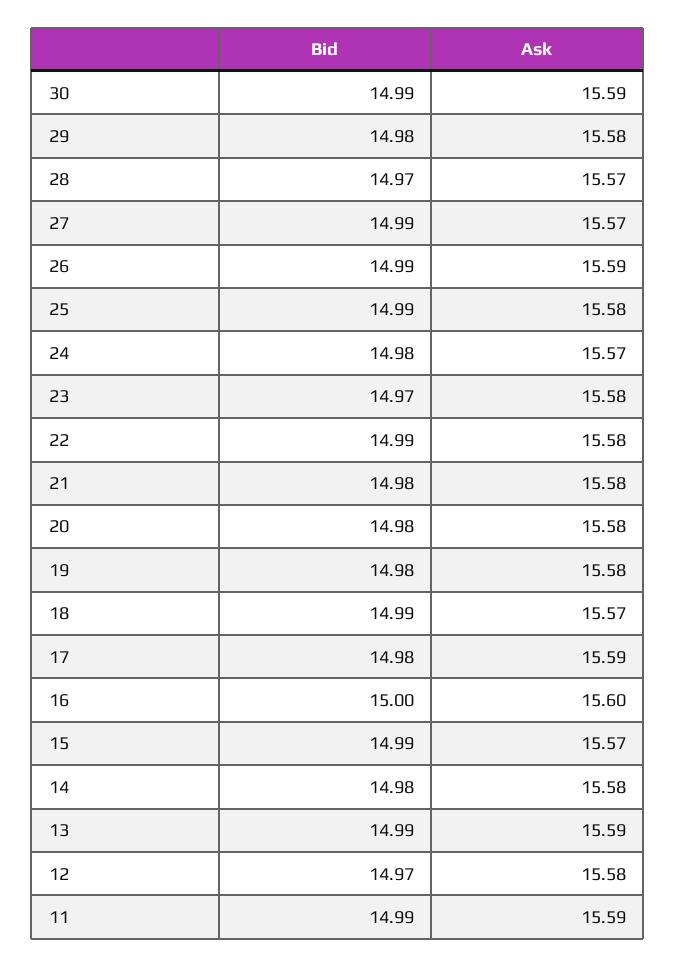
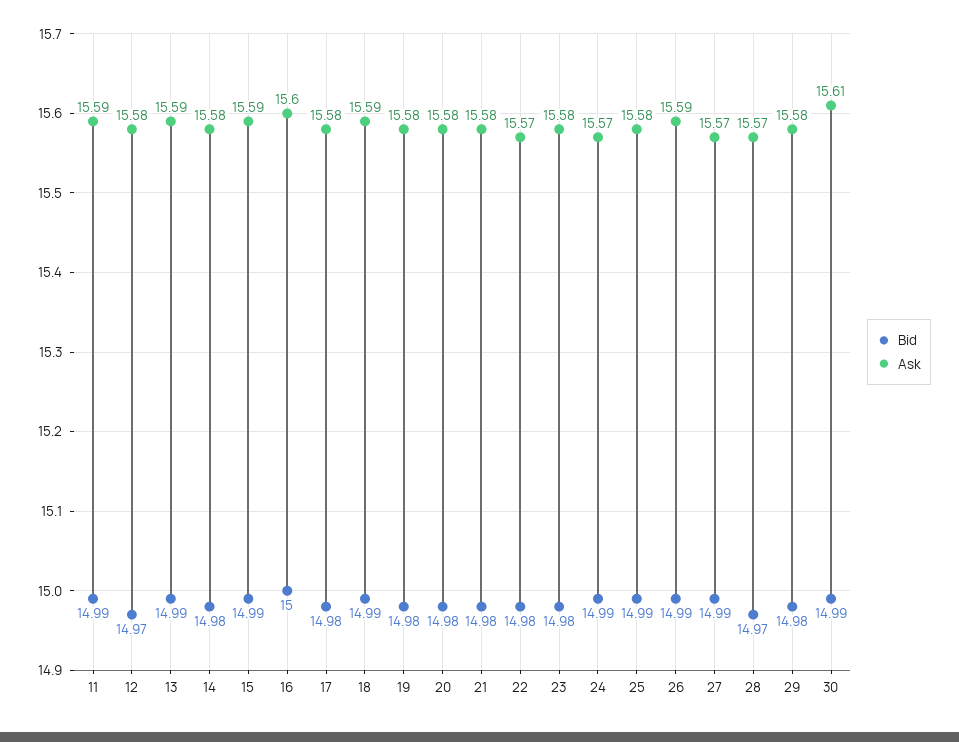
  {
    "Bid": {
      "30": 14.99,
      "29": 14.98,
      "28": 14.97,
      "27": 14.99,
      "26": 14.99,
      "25": 14.99,
-     "24": 14.98,
+     "24": 14.99,
-     "23": 14.97,
+     "23": 14.98,
-     "22": 14.99,
+     "22": 14.98,
      "21": 14.98,
      "20": 14.98,
      "19": 14.98,
      "18": 14.99,
      "17": 14.98,
      "16": 15,
      "15": 14.99,
      "14": 14.98,
      "13": 14.99,
      "12": 14.97,
      "11": 14.99
    },
    "Ask": {
-     "30": 15.59,
+     "30": 15.61,
      "29": 15.58,
      "28": 15.57,
      "27": 15.57,
      "26": 15.59,
      "25": 15.58,
      "24": 15.57,
      "23": 15.58,
-     "22": 15.58,
+     "22": 15.57,
      "21": 15.58,
      "20": 15.58,
      "19": 15.58,
-     "18": 15.57,
+     "18": 15.59,
-     "17": 15.59,
+     "17": 15.58,
      "16": 15.6,
-     "15": 15.57,
+     "15": 15.59,
      "14": 15.58,
      "13": 15.59,
      "12": 15.58,
      "11": 15.59
    }
  }

